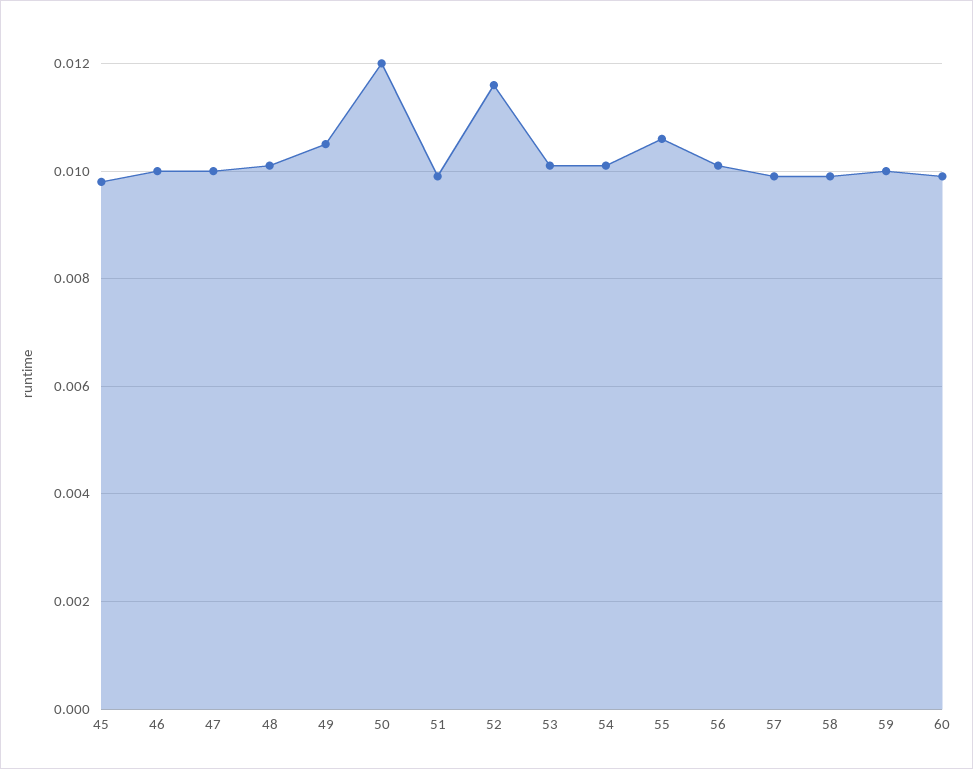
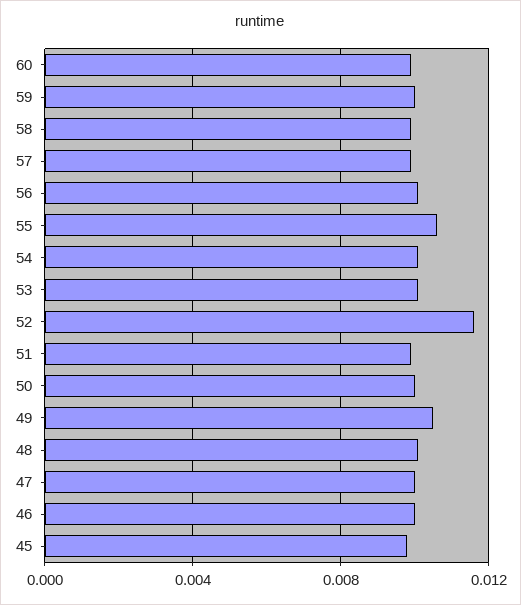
  {
    "45": 0.01,
    "46": 0.01,
    "47": 0.01,
    "48": 0.01,
    "49": 0.0105,
-   "50": 0.012,
+   "50": 0.01,
    "51": 0.01,
    "52": 0.0115,
    "53": 0.01,
    "54": 0.01,
    "55": 0.0105,
    "56": 0.01,
    "57": 0.01,
    "58": 0.01,
    "59": 0.01,
    "60": 0.01
  }

